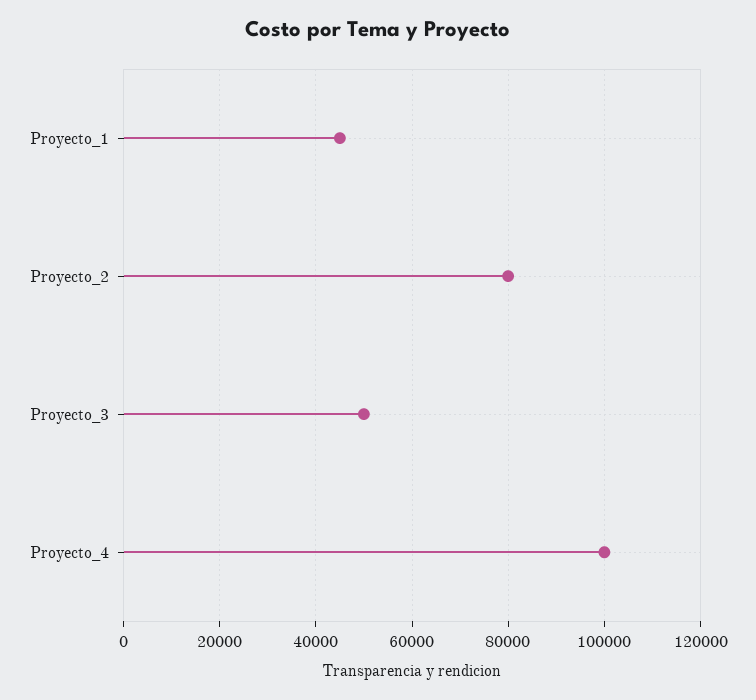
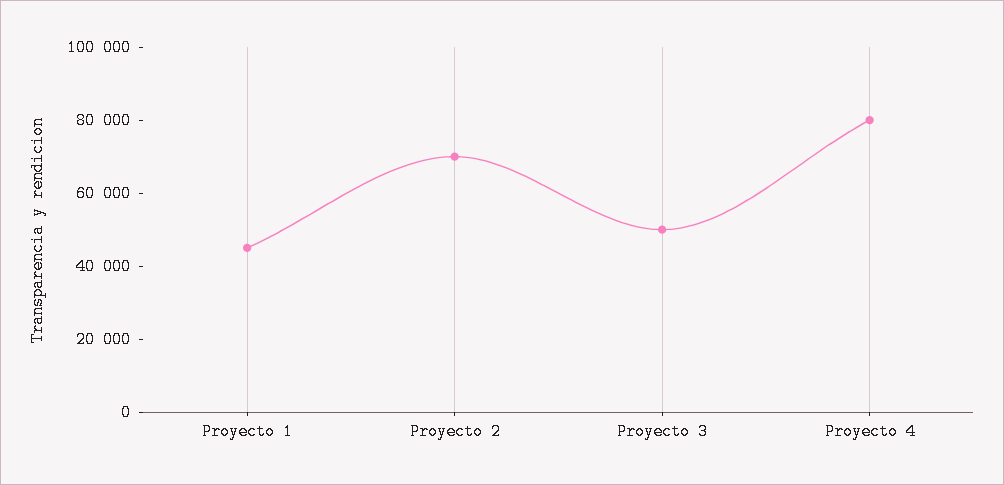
  {
    "Proyecto_1": 46000,
-   "Proyecto_2": 80000,
+   "Proyecto_2": 70000,
    "Proyecto_3": 50000,
-   "Proyecto_4": 100000
+   "Proyecto_4": 80000
  }

